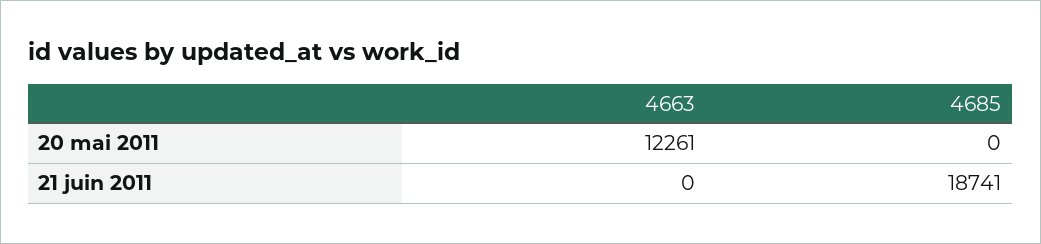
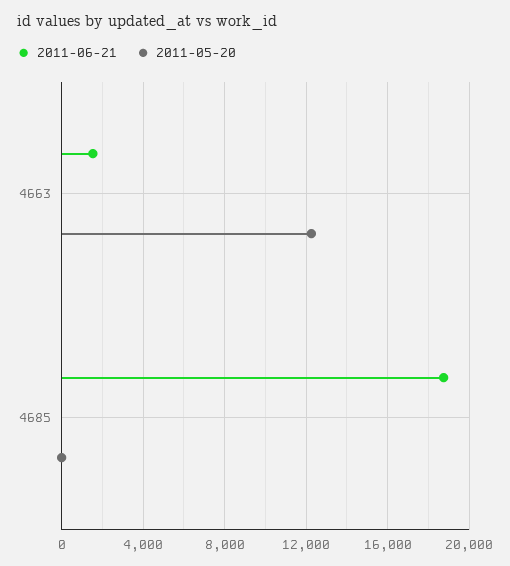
  {
    "20 mai 2011": {
      "4663": 12261,
      "4685": 0
    },
    "21 juin 2011": {
-     "4663": 0,
+     "4663": 1500,
      "4685": 18741
    }
  }

